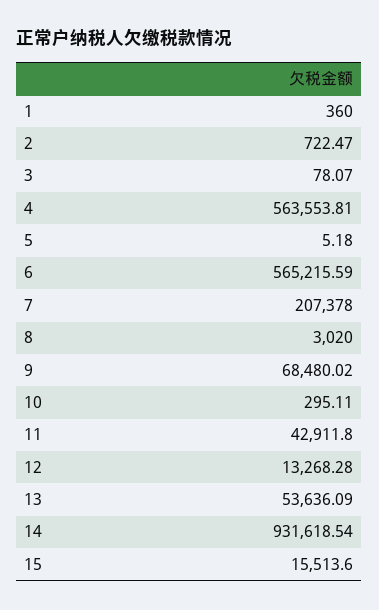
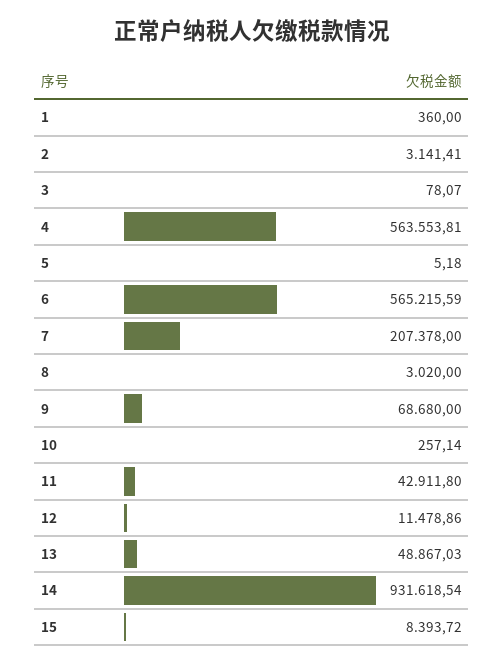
  {
    "1": 360,
-   "2": 722.47,
+   "2": 3141.41,
    "3": 78.07,
    "4": 563553.81,
    "5": 5.18,
    "6": 565215.59,
    "7": 207378,
    "8": 3020,
-   "9": 68480.02,
+   "9": 68680,
-   "10": 295.11,
+   "10": 257.14,
    "11": 42911.8,
-   "12": 13268.28,
+   "12": 11478.86,
-   "13": 53636.09,
+   "13": 48867.03,
    "14": 931618.54,
-   "15": 15513.6
+   "15": 8393.72
  }

